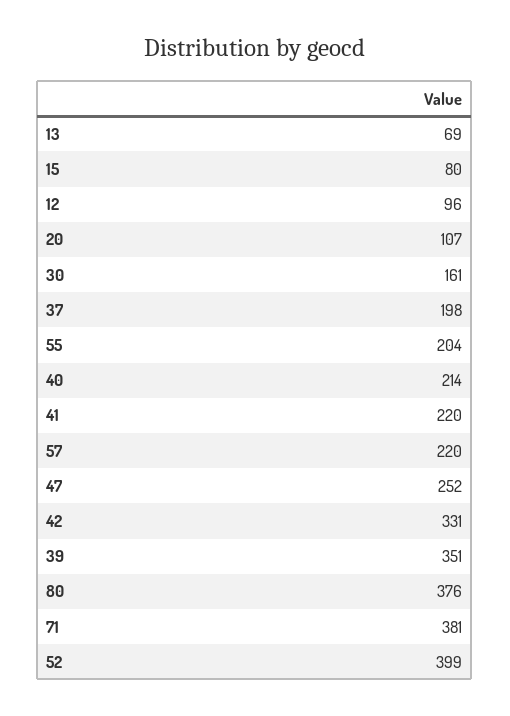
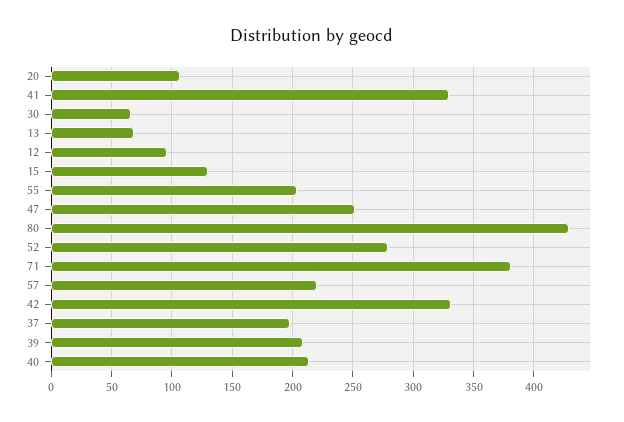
  {
    "13": 69,
-   "15": 80,
+   "15": 130,
    "12": 96,
    "20": 107,
-   "30": 161,
+   "30": 65,
    "37": 198,
    "55": 204,
    "40": 214,
-   "41": 220,
+   "41": 330,
    "57": 220,
    "47": 252,
    "42": 331,
-   "39": 351,
+   "39": 210,
-   "80": 376,
+   "80": 430,
    "71": 381,
-   "52": 399
+   "52": 280
  }

